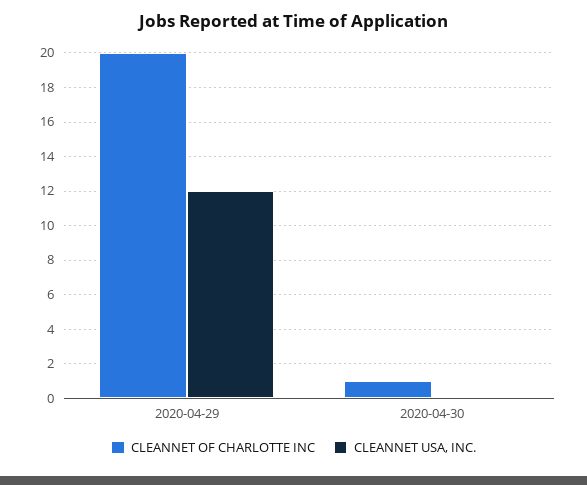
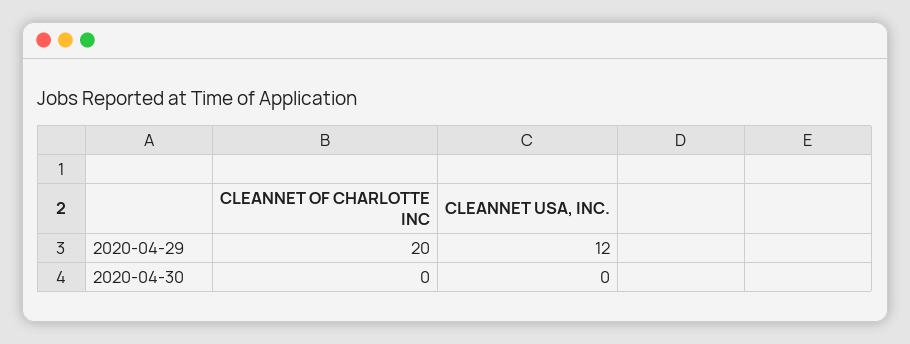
  {
    "CLEANNET OF CHARLOTTE INC": {
      "2020-04-29": 20,
-     "2020-04-30": 1
+     "2020-04-30": 0
    },
    "CLEANNET USA, INC.": {
      "2020-04-29": 12,
      "2020-04-30": 0
    }
  }

